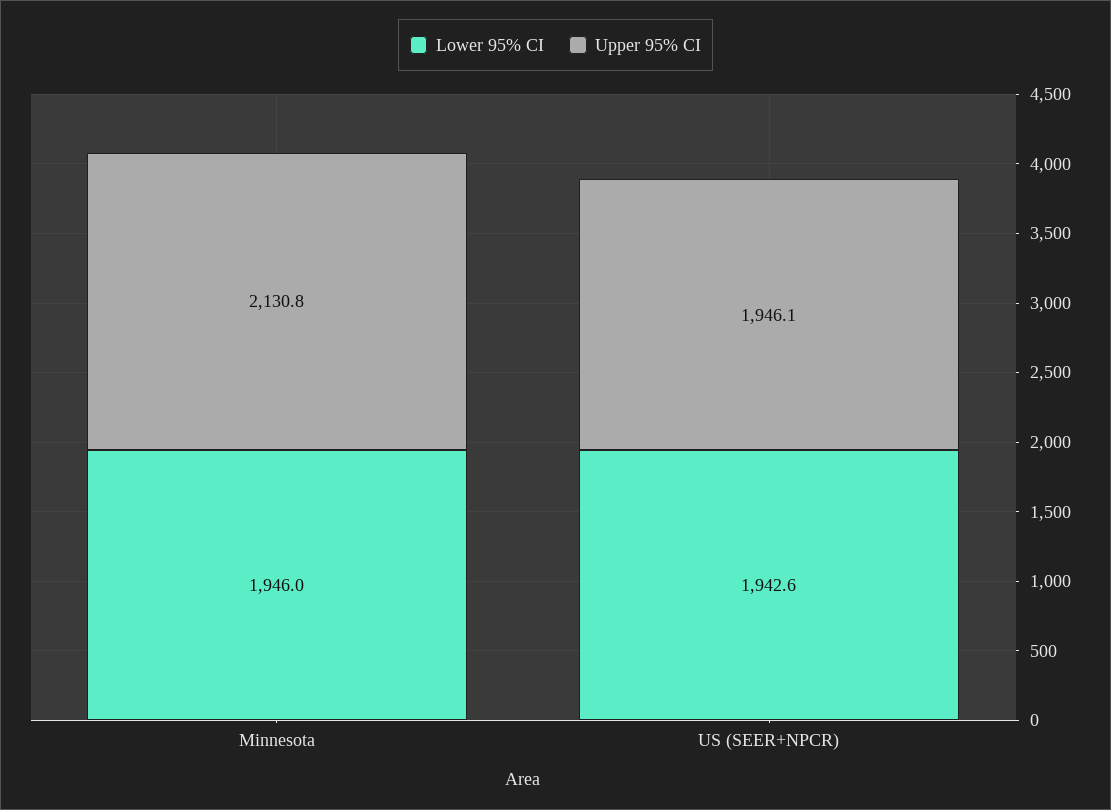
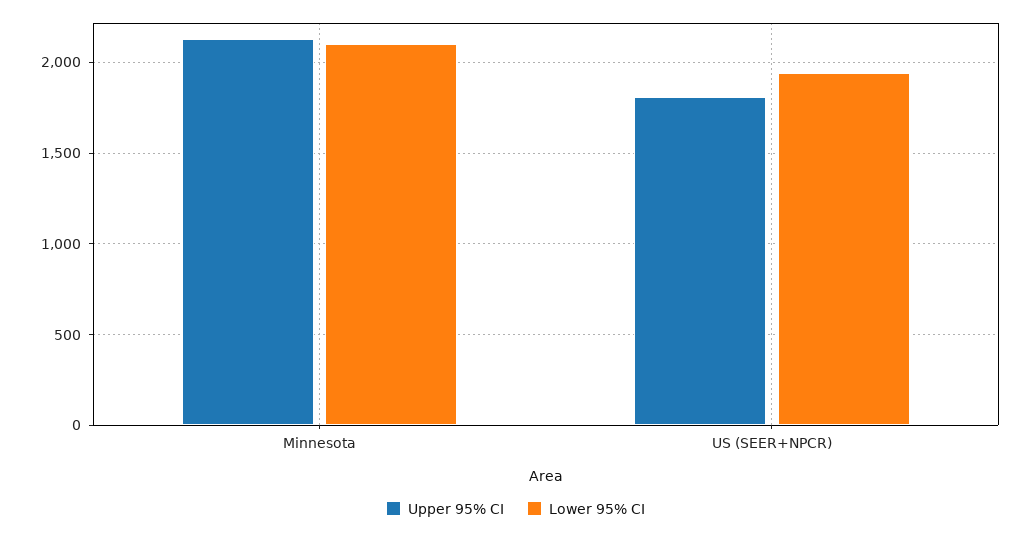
  {
    "Lower 95% CI": {
-     "Minnesota": 1946,
+     "Minnesota": 2100,
      "US (SEER+NPCR)": 1942.6
    },
    "Upper 95% CI": {
      "Minnesota": 2130.8,
-     "US (SEER+NPCR)": 1946.1
+     "US (SEER+NPCR)": 1800
    }
  }

